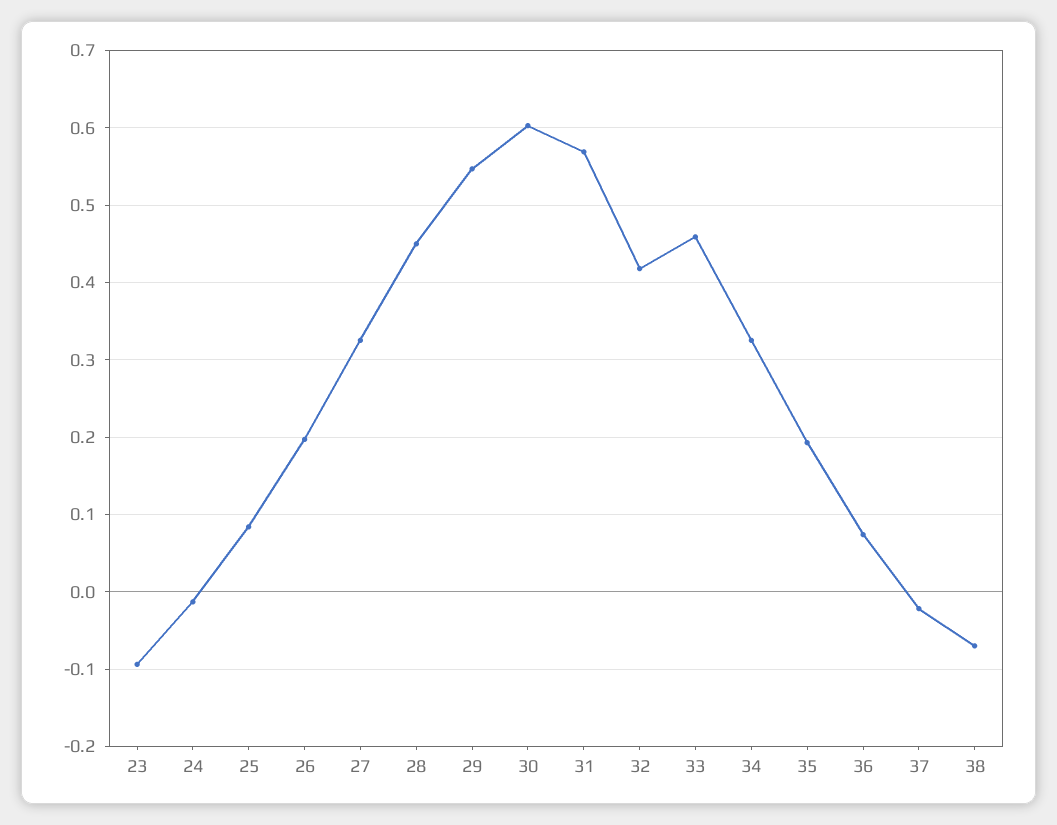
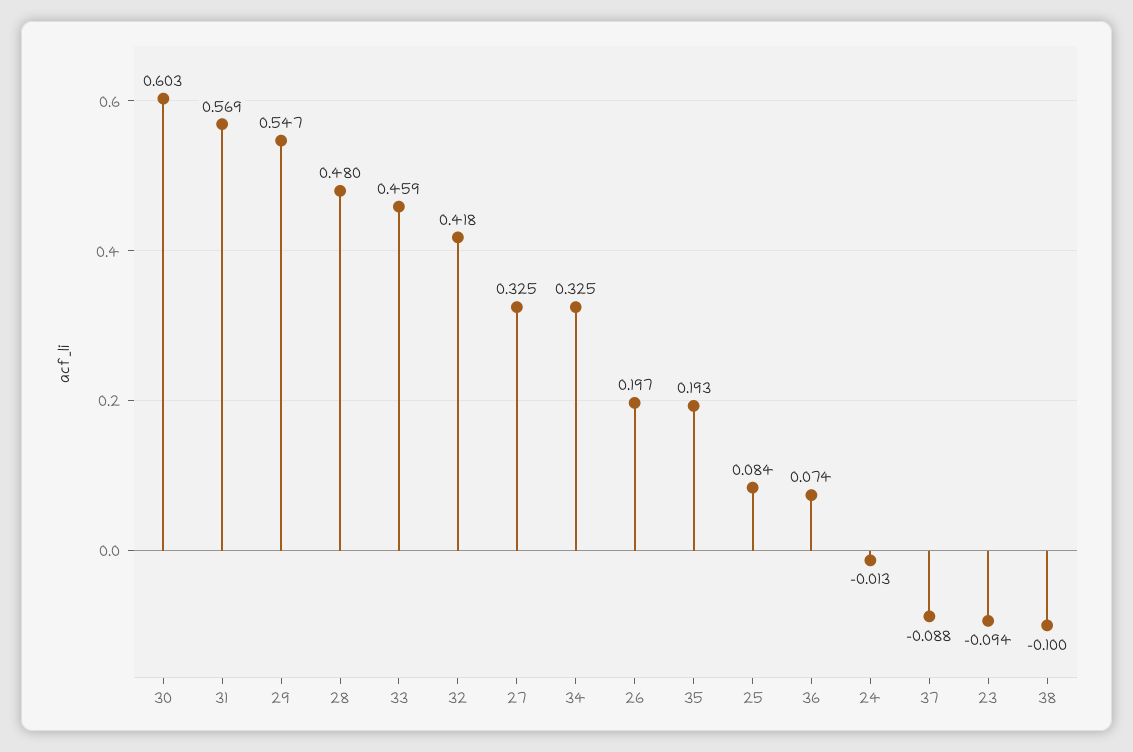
  {
    "23": -0.094,
    "24": -0.013,
    "25": 0.084,
    "26": 0.197,
    "27": 0.325,
-   "28": 0.45,
+   "28": 0.48,
    "29": 0.547,
    "30": 0.603,
    "31": 0.569,
    "32": 0.418,
    "33": 0.459,
    "34": 0.325,
    "35": 0.193,
    "36": 0.074,
-   "37": -0.02,
+   "37": -0.088,
-   "38": -0.07
+   "38": -0.1
  }

